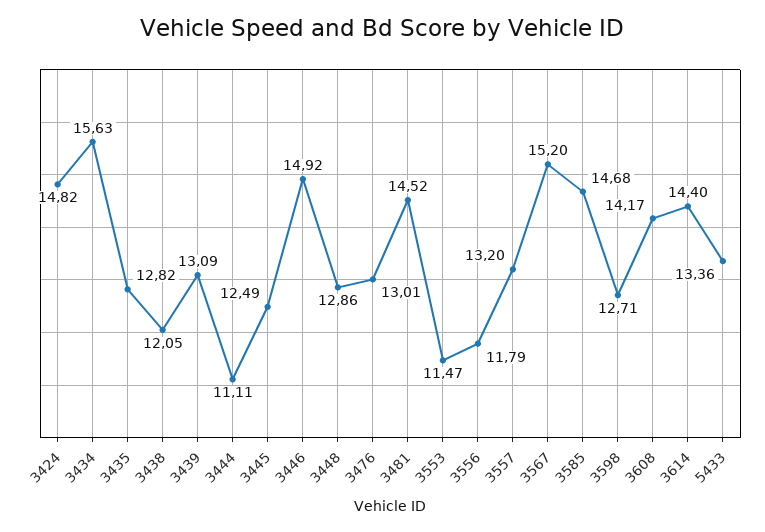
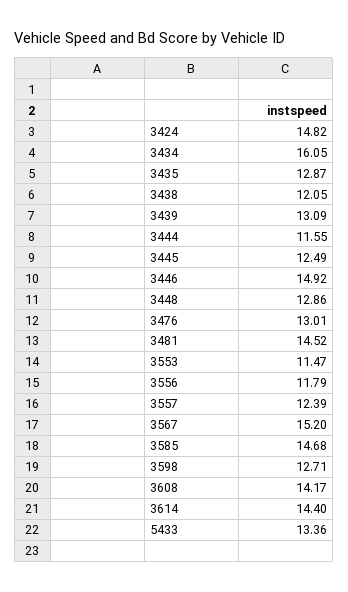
  {
    "3424": 14.82,
-   "3434": 15.63,
+   "3434": 16.05,
-   "3435": 12.82,
+   "3435": 12.87,
    "3438": 12.05,
    "3439": 13.09,
-   "3444": 11.11,
+   "3444": 11.55,
    "3445": 12.49,
    "3446": 14.92,
    "3448": 12.86,
    "3476": 13.01,
    "3481": 14.52,
    "3553": 11.47,
    "3556": 11.79,
-   "3557": 13.2,
+   "3557": 12.39,
    "3567": 15.2,
    "3585": 14.68,
    "3598": 12.71,
    "3608": 14.17,
    "3614": 14.4,
    "5433": 13.36
  }

